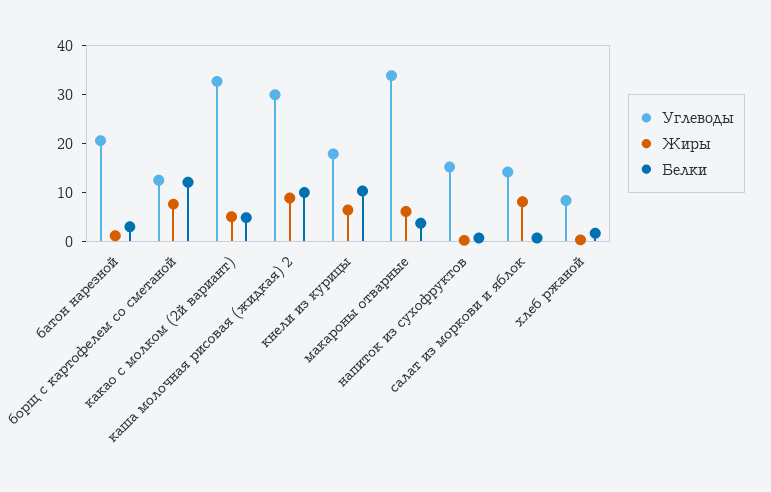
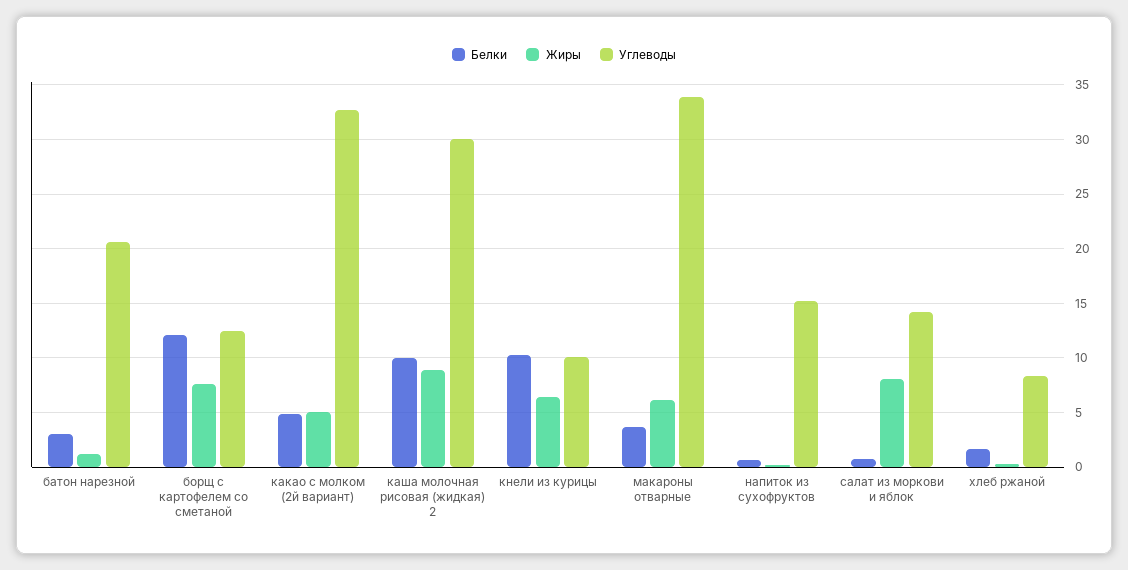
  {
    "Углеводы": {
      "батон нарезной": 21,
      "борщ с картофелем со сметаной": 13,
      "какао с молком (2й вариант)": 33,
      "каша молочная рисовая (жидкая) 2": 30,
-     "кнели из курицы": 18,
+     "кнели из курицы": 10,
      "макароны отварные": 34,
      "напиток из сухофруктов": 15,
      "салат из моркови и яблок": 14,
      "хлеб ржаной": 8
    },
    "Жиры": {
      "батон нарезной": 1,
      "борщ с картофелем со сметаной": 8,
      "какао с молком (2й вариант)": 5,
      "каша молочная рисовая (жидкая) 2": 9,
      "кнели из курицы": 6,
      "макароны отварные": 6,
      "напиток из сухофруктов": 0,
      "салат из моркови и яблок": 8,
      "хлеб ржаной": 0
    },
    "Белки": {
      "батон нарезной": 3,
      "борщ с картофелем со сметаной": 12,
      "какао с молком (2й вариант)": 5,
      "каша молочная рисовая (жидкая) 2": 10,
      "кнели из курицы": 10,
      "макароны отварные": 4,
      "напиток из сухофруктов": 1,
      "салат из моркови и яблок": 1,
      "хлеб ржаной": 2
    }
  }

